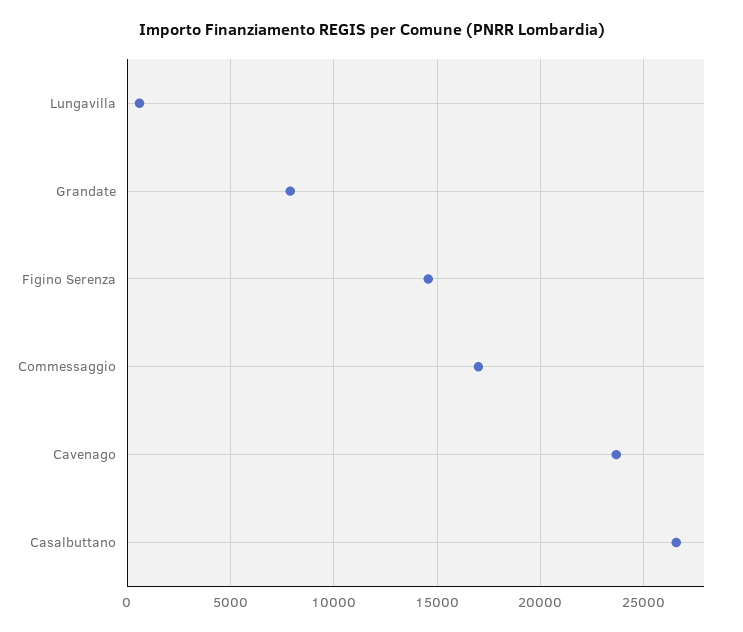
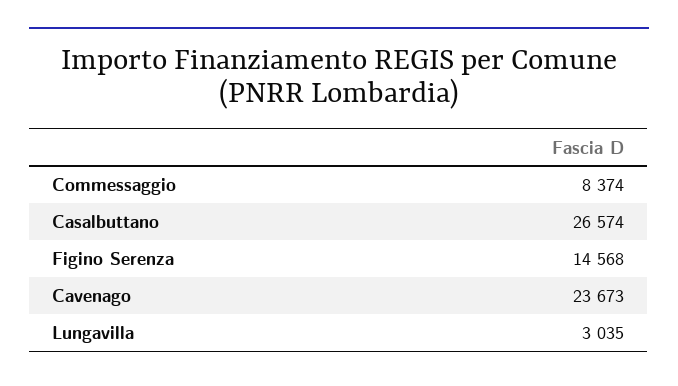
  {
-   "Lungavilla": 500,
+   "Lungavilla": 3035,
-   "Grandate": 8000,
    "Figino Serenza": 14568,
-   "Commessaggio": 17000,
+   "Commessaggio": 8374,
    "Cavenago": 23673,
    "Casalbuttano": 26574
  }

